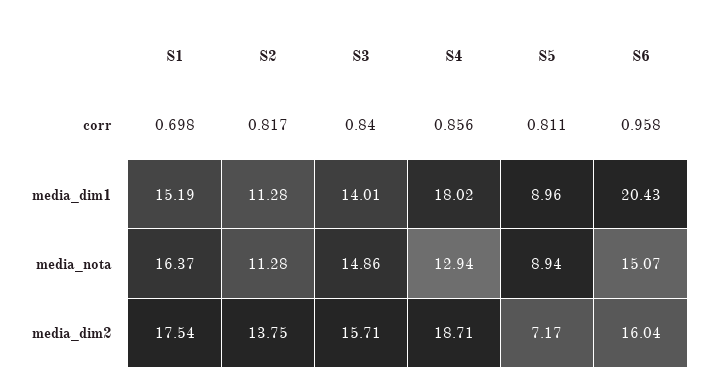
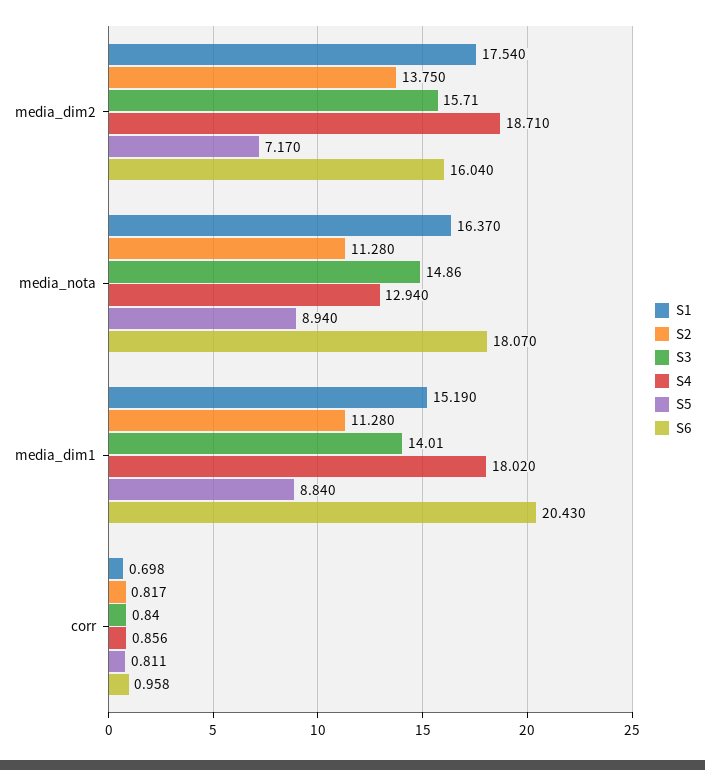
  {
    "S1": {
      "corr": 0.698,
      "media_dim1": 15.19,
      "media_nota": 16.37,
      "media_dim2": 17.54
    },
    "S2": {
      "corr": 0.817,
      "media_dim1": 11.28,
      "media_nota": 11.28,
      "media_dim2": 13.75
    },
    "S3": {
      "corr": 0.84,
      "media_dim1": 14.01,
      "media_nota": 14.86,
      "media_dim2": 15.71
    },
    "S4": {
      "corr": 0.856,
      "media_dim1": 18.02,
      "media_nota": 12.94,
      "media_dim2": 18.71
    },
    "S5": {
      "corr": 0.811,
-     "media_dim1": 8.96,
+     "media_dim1": 8.84,
      "media_nota": 8.94,
      "media_dim2": 7.17
    },
    "S6": {
      "corr": 0.958,
      "media_dim1": 20.43,
-     "media_nota": 15.07,
+     "media_nota": 18.07,
      "media_dim2": 16.04
    }
  }

